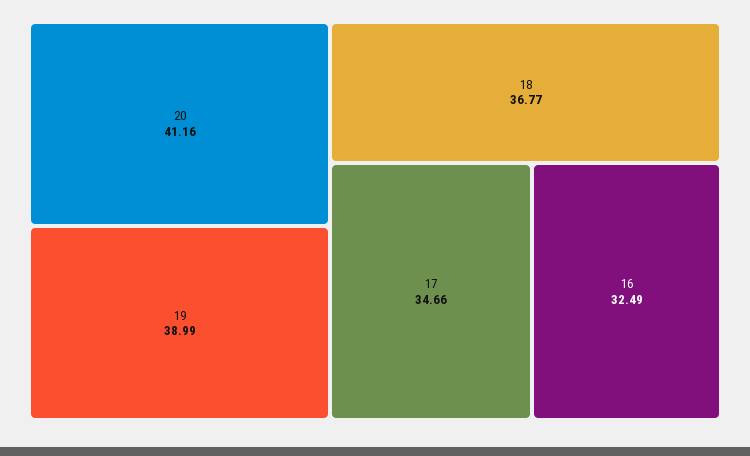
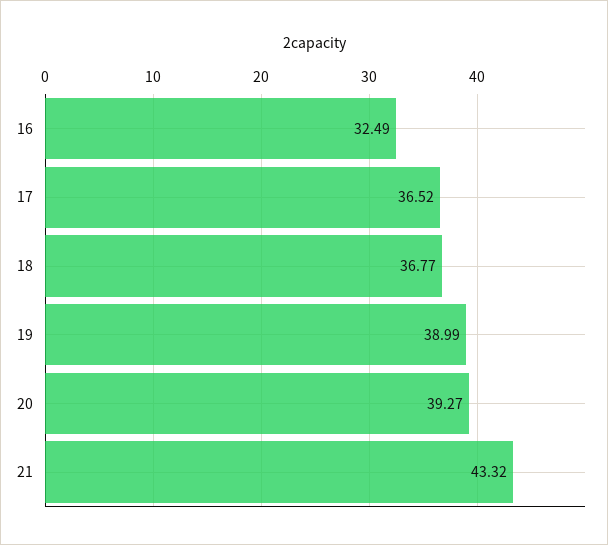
  {
-   "20": 41.16,
+   "20": 39.27,
    "19": 38.99,
    "18": 36.77,
-   "17": 34.66,
+   "17": 36.52,
-   "16": 32.49
+   "16": 32.49,
+   "21": 43.32
  }

